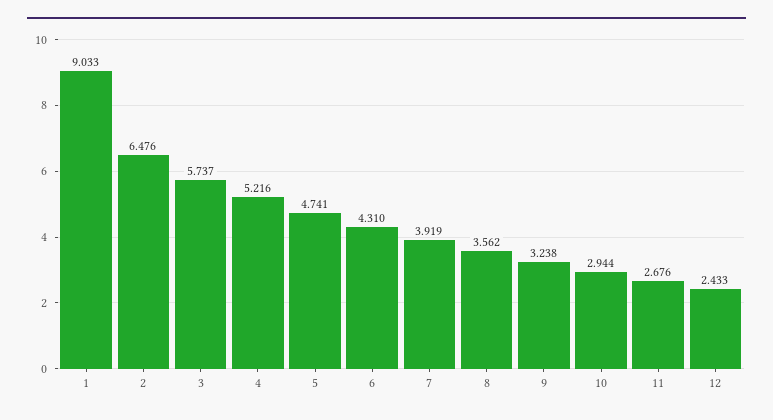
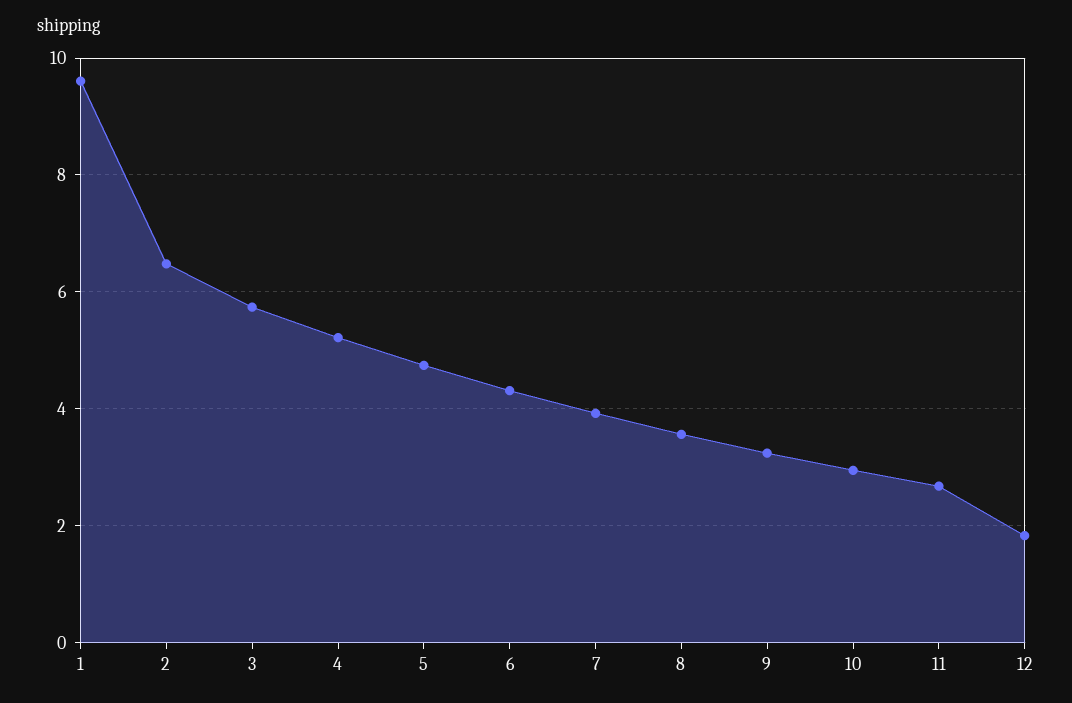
  {
-   "1": 9.033,
+   "1": 9.6,
    "2": 6.476,
    "3": 5.737,
    "4": 5.216,
    "5": 4.741,
    "6": 4.31,
    "7": 3.919,
    "8": 3.562,
    "9": 3.238,
    "10": 2.944,
    "11": 2.676,
-   "12": 2.433
+   "12": 1.8
  }

